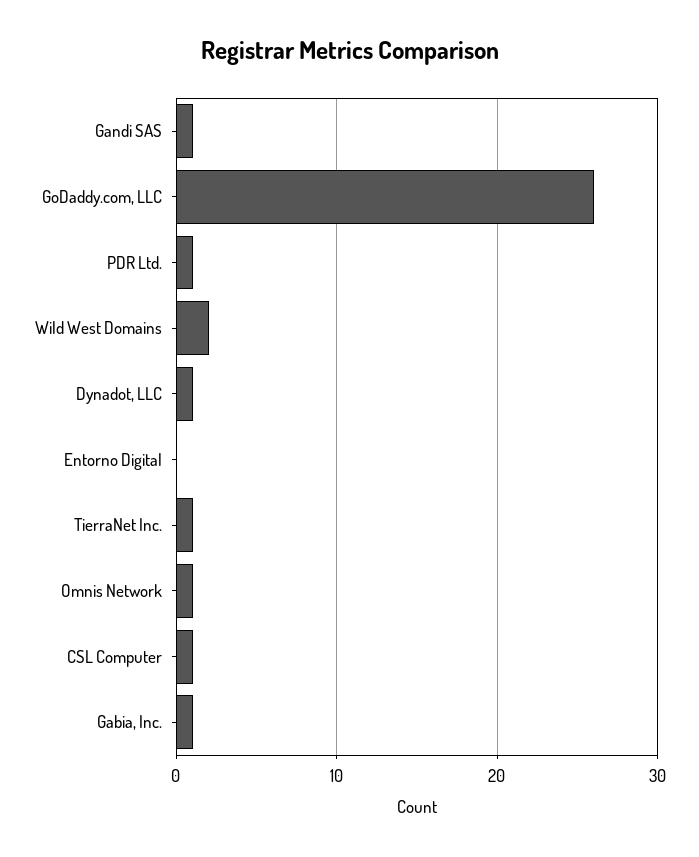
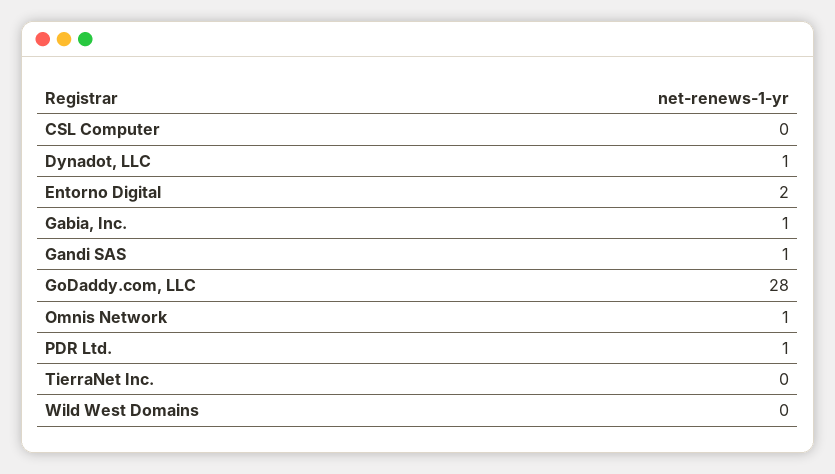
  {
    "Gandi SAS": 1,
-   "GoDaddy.com, LLC": 26,
+   "GoDaddy.com, LLC": 28,
    "PDR Ltd.": 1,
-   "Wild West Domains": 2,
+   "Wild West Domains": 0,
    "Dynadot, LLC": 1,
-   "Entorno Digital": 0,
+   "Entorno Digital": 2,
-   "TierraNet Inc.": 1,
+   "TierraNet Inc.": 0,
    "Omnis Network": 1,
-   "CSL Computer": 1,
+   "CSL Computer": 0,
    "Gabia, Inc.": 1
  }

